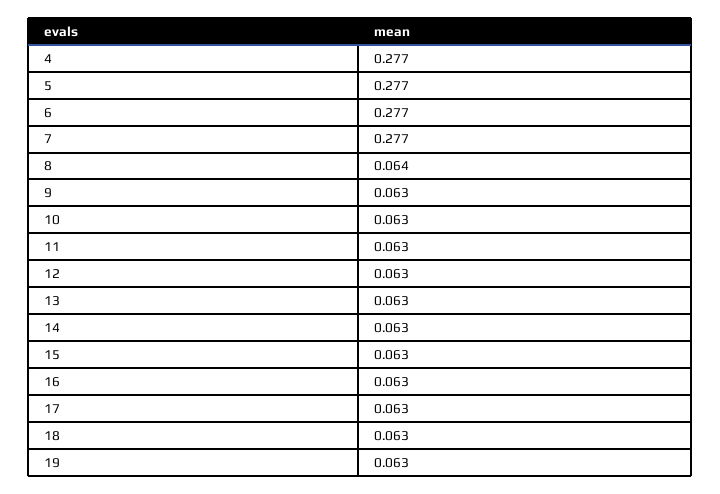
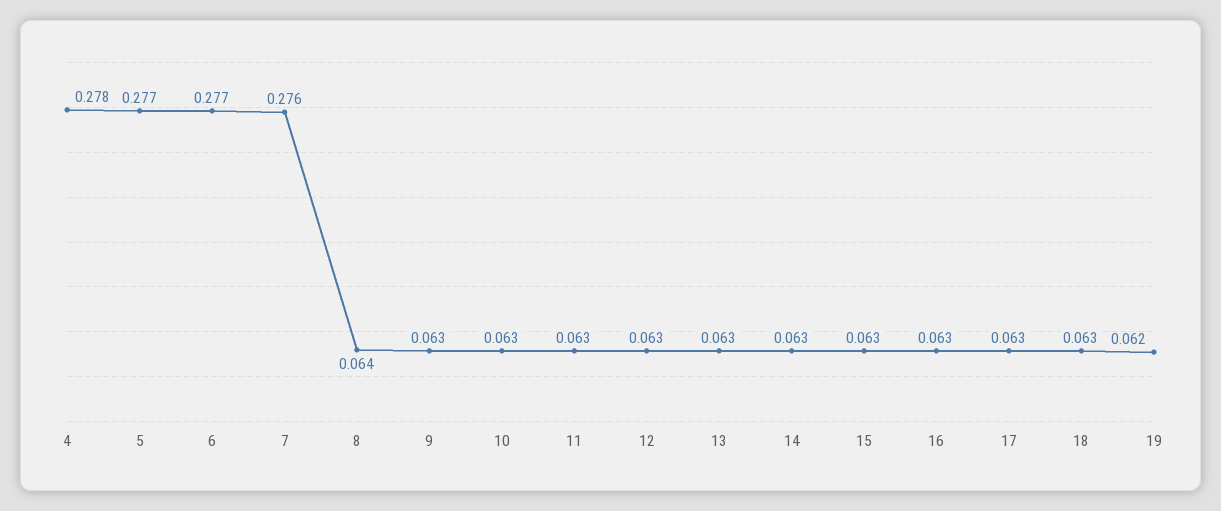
  {
-   "4": 0.277,
+   "4": 0.278,
    "5": 0.277,
    "6": 0.277,
-   "7": 0.277,
+   "7": 0.276,
    "8": 0.064,
    "9": 0.063,
    "10": 0.063,
    "11": 0.063,
    "12": 0.063,
    "13": 0.063,
    "14": 0.063,
    "15": 0.063,
    "16": 0.063,
    "17": 0.063,
    "18": 0.063,
-   "19": 0.063
+   "19": 0.062
  }

